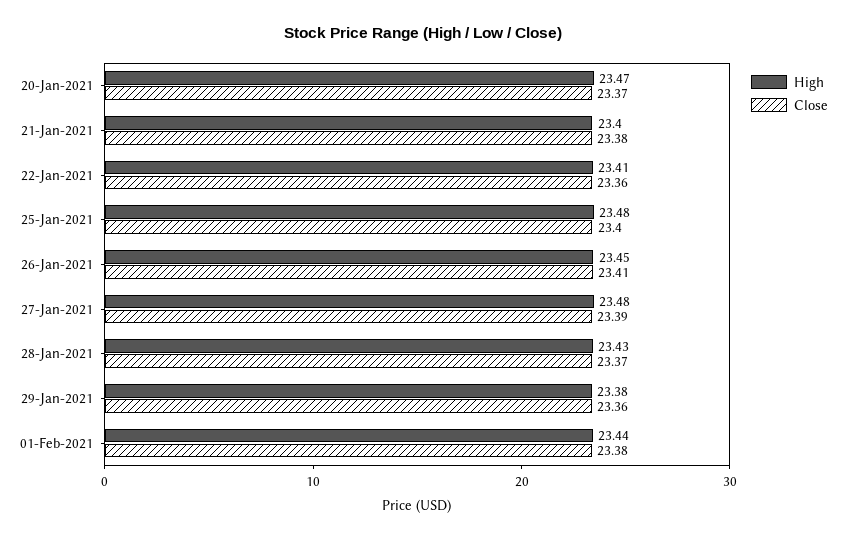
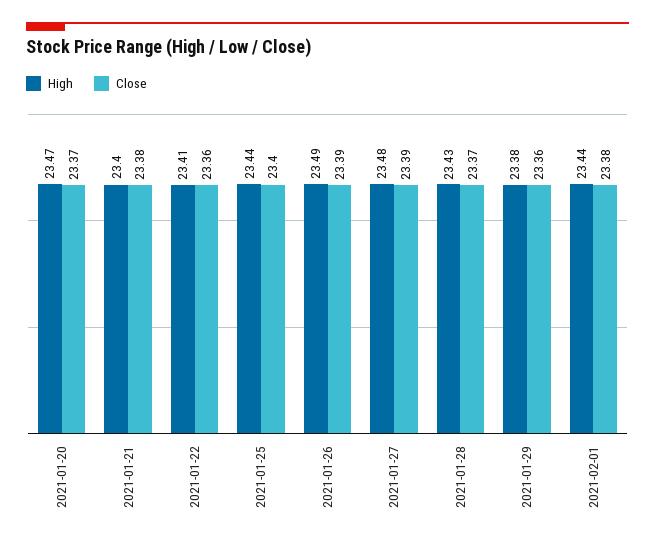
  {
    "High": {
      "20-Jan-2021": 23.47,
      "21-Jan-2021": 23.4,
      "22-Jan-2021": 23.41,
-     "25-Jan-2021": 23.48,
+     "25-Jan-2021": 23.44,
-     "26-Jan-2021": 23.45,
+     "26-Jan-2021": 23.49,
      "27-Jan-2021": 23.48,
      "28-Jan-2021": 23.43,
      "29-Jan-2021": 23.38,
      "01-Feb-2021": 23.44
    },
    "Close": {
      "20-Jan-2021": 23.37,
      "21-Jan-2021": 23.38,
      "22-Jan-2021": 23.36,
      "25-Jan-2021": 23.4,
-     "26-Jan-2021": 23.41,
+     "26-Jan-2021": 23.39,
      "27-Jan-2021": 23.39,
      "28-Jan-2021": 23.37,
      "29-Jan-2021": 23.36,
      "01-Feb-2021": 23.38
    }
  }

